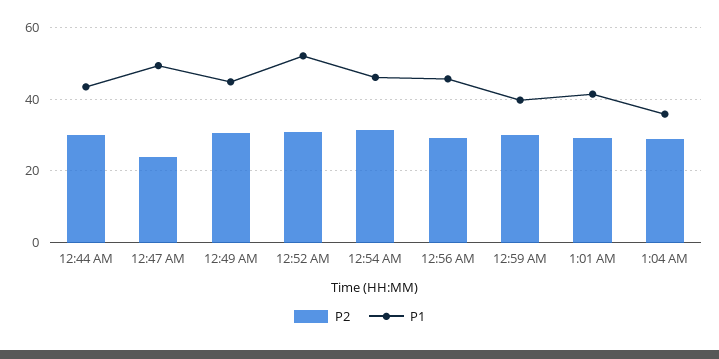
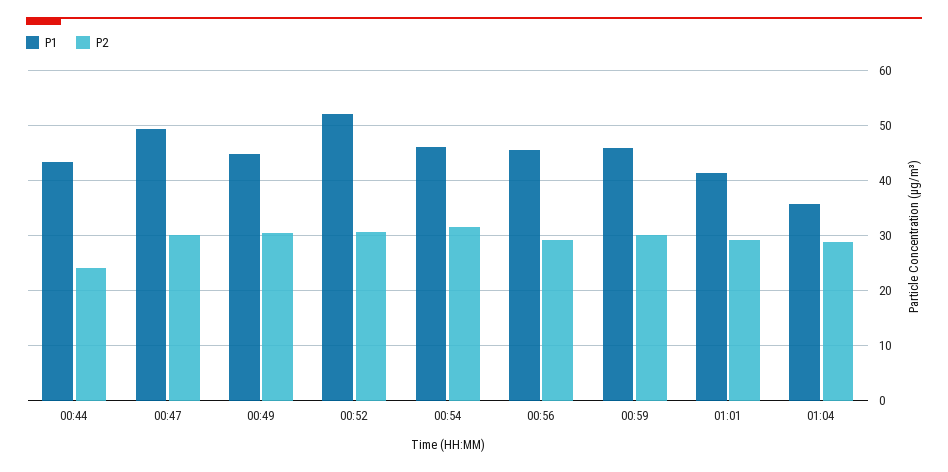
  {
    "P2": {
-     "12:44 AM": 30,
+     "12:44 AM": 24,
-     "12:47 AM": 24,
+     "12:47 AM": 30,
      "12:49 AM": 30,
      "12:52 AM": 30,
      "12:54 AM": 32,
      "12:56 AM": 30,
      "12:59 AM": 30,
      "1:01 AM": 30,
      "1:04 AM": 28
    },
    "P1": {
      "12:44 AM": 44,
      "12:47 AM": 50,
      "12:49 AM": 44,
      "12:52 AM": 52,
      "12:54 AM": 46,
      "12:56 AM": 46,
-     "12:59 AM": 40,
+     "12:59 AM": 46,
      "1:01 AM": 42,
      "1:04 AM": 36
    }
  }

